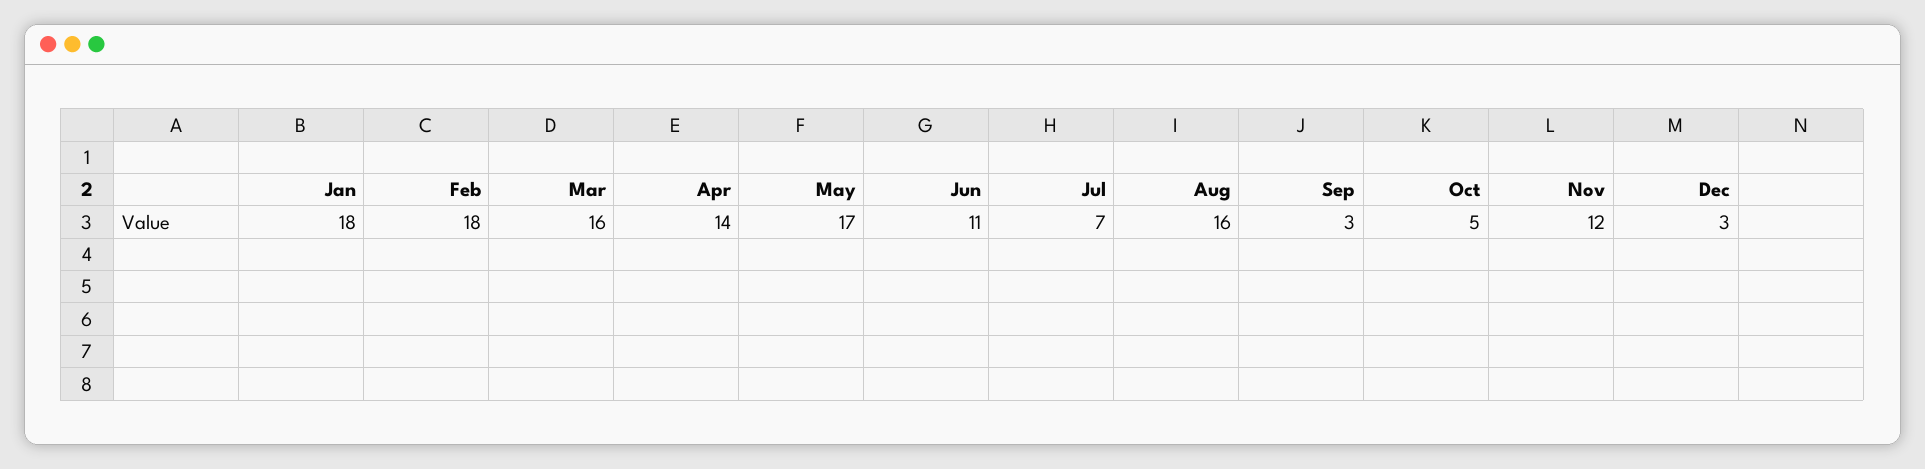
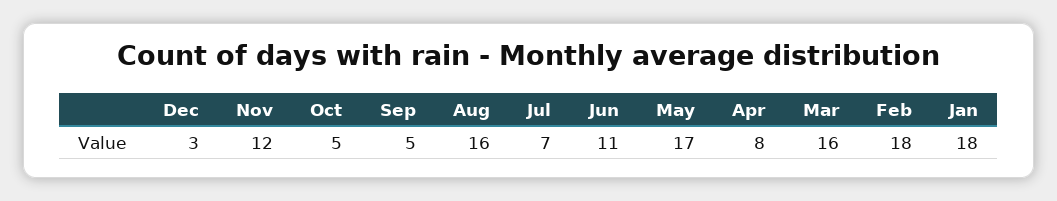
  {
    "Jan": 18,
    "Feb": 18,
    "Mar": 16,
-   "Apr": 14,
+   "Apr": 8,
    "May": 17,
    "Jun": 11,
    "Jul": 7,
    "Aug": 16,
-   "Sep": 3,
+   "Sep": 5,
    "Oct": 5,
    "Nov": 12,
    "Dec": 3
  }

